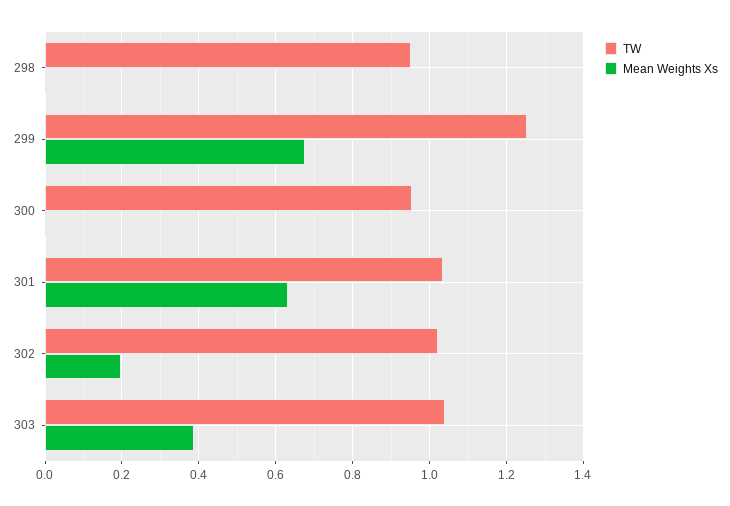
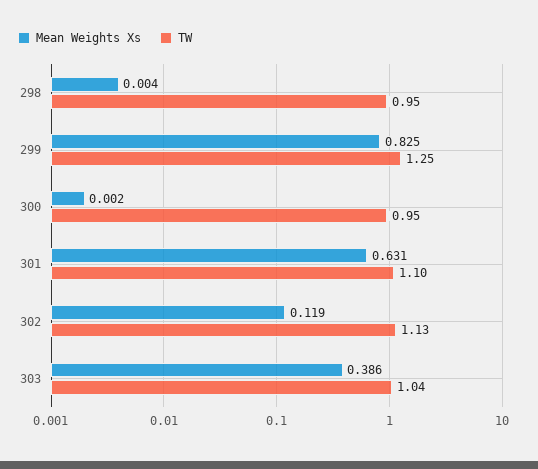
  {
    "TW": {
      "298": 0.95,
      "299": 1.25,
      "300": 0.95,
-     "301": 1.04,
+     "301": 1.1,
-     "302": 1.02,
+     "302": 1.13,
      "303": 1.04
    },
    "Mean Weights Xs": {
      "298": 0.004,
-     "299": 0.68,
+     "299": 0.825,
      "300": 0.002,
      "301": 0.631,
-     "302": 0.2,
+     "302": 0.119,
      "303": 0.386
    }
  }

